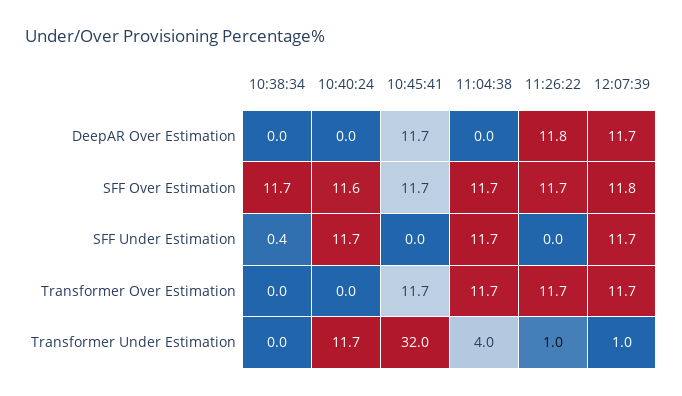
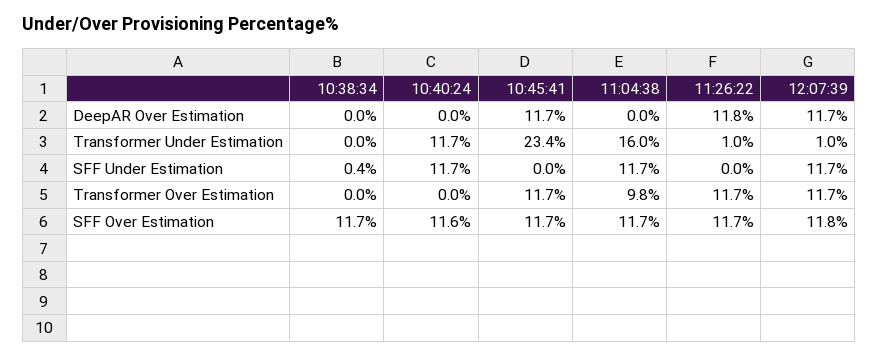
  {
    "10:38:34": {
      "DeepAR Over Estimation": 0,
      "SFF Over Estimation": 11.7,
      "SFF Under Estimation": 0.4,
      "Transformer Over Estimation": 0,
      "Transformer Under Estimation": 0
    },
    "10:40:24": {
      "DeepAR Over Estimation": 0,
      "SFF Over Estimation": 11.6,
      "SFF Under Estimation": 11.7,
      "Transformer Over Estimation": 0,
      "Transformer Under Estimation": 11.7
    },
    "10:45:41": {
      "DeepAR Over Estimation": 11.7,
      "SFF Over Estimation": 11.7,
      "SFF Under Estimation": 0,
      "Transformer Over Estimation": 11.7,
-     "Transformer Under Estimation": 32
+     "Transformer Under Estimation": 23.4
    },
    "11:04:38": {
      "DeepAR Over Estimation": 0,
      "SFF Over Estimation": 11.7,
      "SFF Under Estimation": 11.7,
-     "Transformer Over Estimation": 11.7,
+     "Transformer Over Estimation": 9.8,
-     "Transformer Under Estimation": 4
+     "Transformer Under Estimation": 16
    },
    "11:26:22": {
      "DeepAR Over Estimation": 11.8,
      "SFF Over Estimation": 11.7,
      "SFF Under Estimation": 0,
      "Transformer Over Estimation": 11.7,
      "Transformer Under Estimation": 1
    },
    "12:07:39": {
      "DeepAR Over Estimation": 11.7,
      "SFF Over Estimation": 11.8,
      "SFF Under Estimation": 11.7,
      "Transformer Over Estimation": 11.7,
      "Transformer Under Estimation": 1
    }
  }

